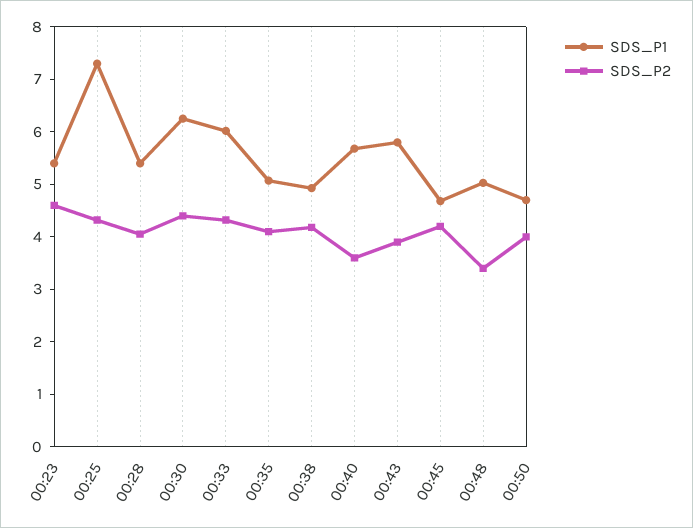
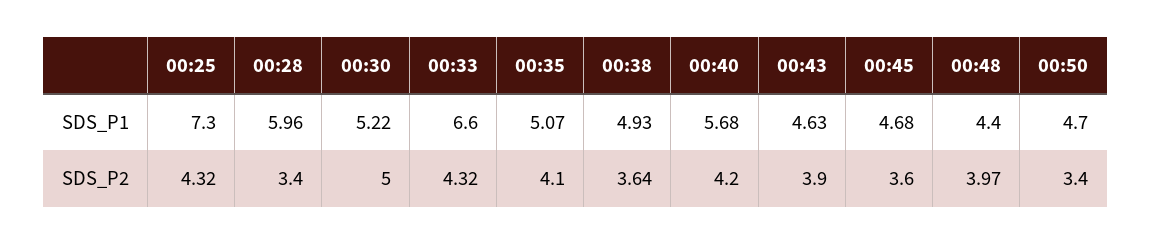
  {
    "SDS_P1": {
-     "00:23": 5.4,
      "00:25": 7.3,
-     "00:28": 5.4,
+     "00:28": 5.96,
-     "00:30": 6.2,
+     "00:30": 5.22,
-     "00:33": 6,
+     "00:33": 6.6,
      "00:35": 5.07,
      "00:38": 4.93,
      "00:40": 5.68,
-     "00:43": 5.8,
+     "00:43": 4.63,
      "00:45": 4.68,
-     "00:48": 5,
+     "00:48": 4.4,
      "00:50": 4.7
    },
    "SDS_P2": {
-     "00:23": 4.6,
      "00:25": 4.32,
-     "00:28": 4,
+     "00:28": 3.4,
-     "00:30": 4.4,
+     "00:30": 5,
      "00:33": 4.32,
      "00:35": 4.1,
-     "00:38": 4.2,
+     "00:38": 3.64,
-     "00:40": 3.6,
+     "00:40": 4.2,
      "00:43": 3.9,
-     "00:45": 4.2,
+     "00:45": 3.6,
-     "00:48": 3.4,
+     "00:48": 3.97,
-     "00:50": 4
+     "00:50": 3.4
    }
  }

